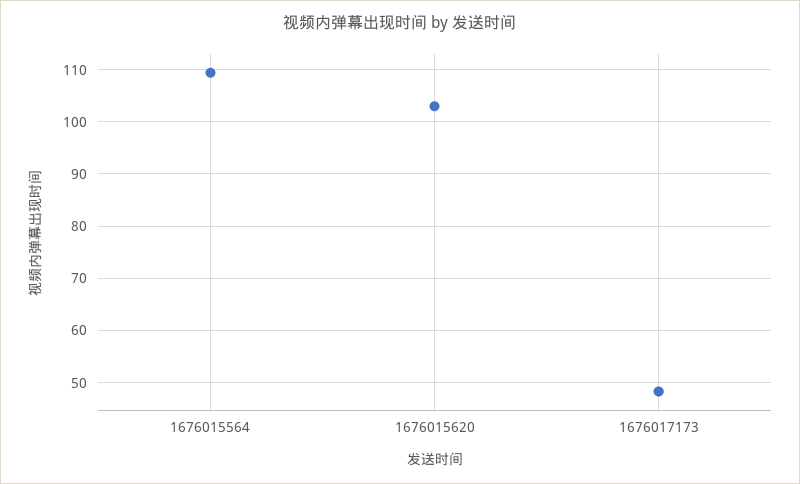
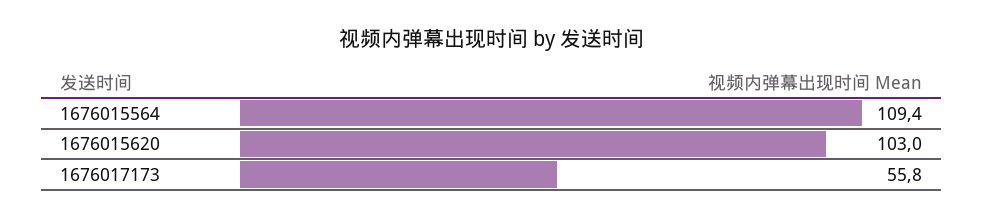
  {
    "1676015564": 109.4,
    "1676015620": 103,
-   "1676017173": 48
+   "1676017173": 55.8
  }

